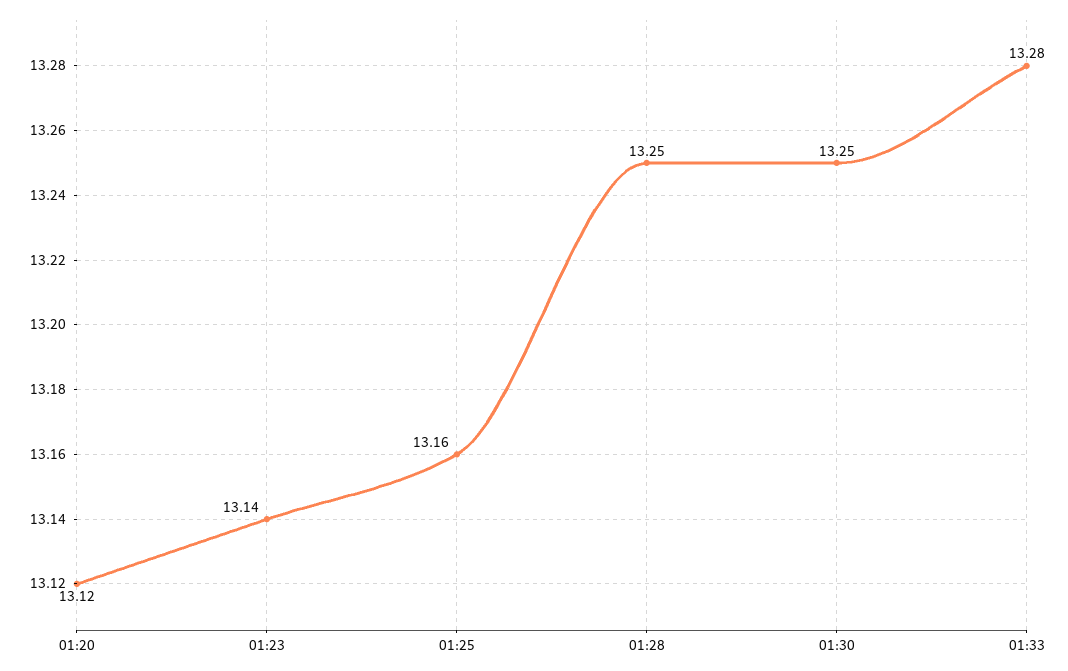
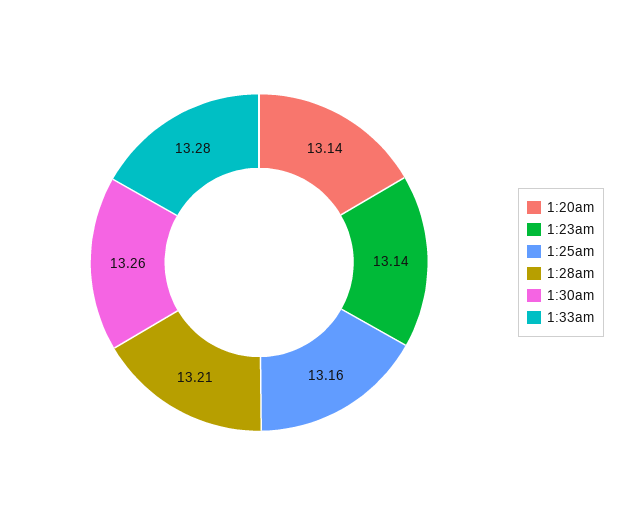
  {
-   "01:20": 13.12,
+   "01:20": 13.14,
    "01:23": 13.14,
    "01:25": 13.16,
-   "01:28": 13.25,
+   "01:28": 13.21,
-   "01:30": 13.25,
+   "01:30": 13.26,
    "01:33": 13.28
  }

